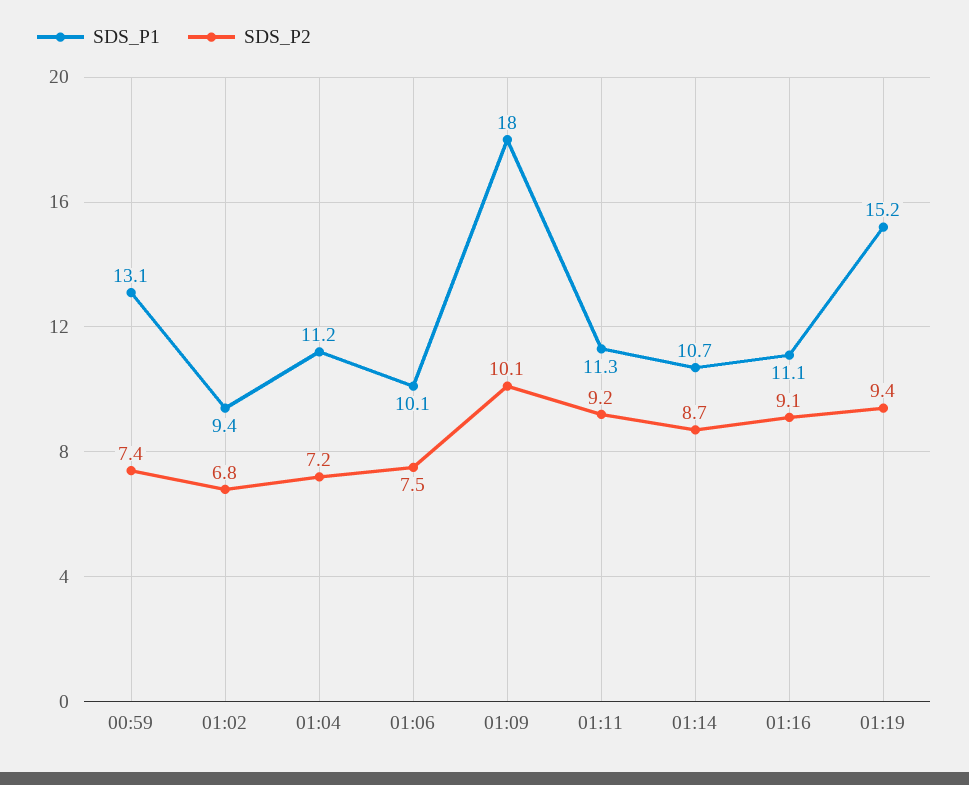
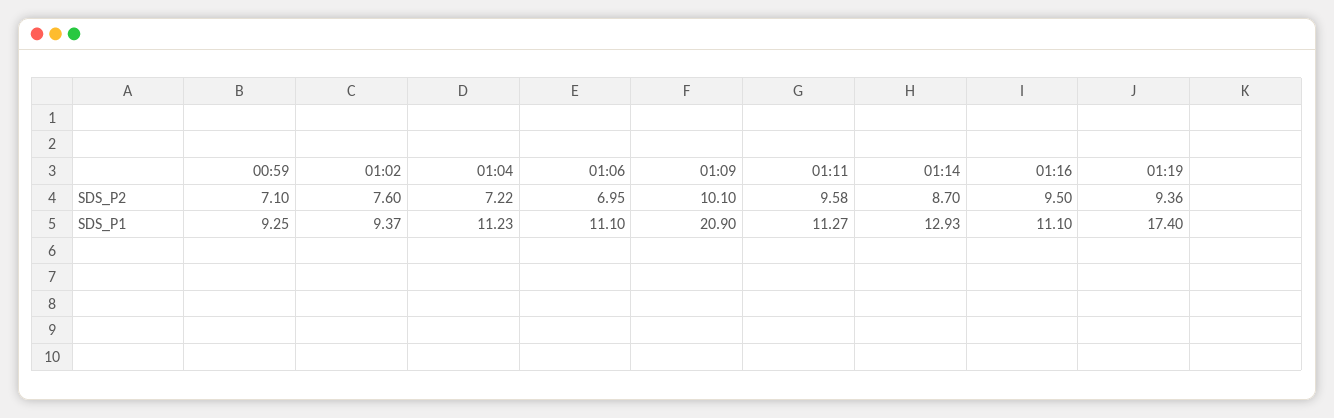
  {
    "SDS_P1": {
-     "00:59": 13.1,
+     "00:59": 9.25,
      "01:02": 9.37,
      "01:04": 11.23,
-     "01:06": 10.1,
+     "01:06": 11.1,
-     "01:09": 18,
+     "01:09": 20.9,
      "01:11": 11.27,
-     "01:14": 10.7,
+     "01:14": 12.93,
      "01:16": 11.1,
-     "01:19": 15.2
+     "01:19": 17.4
    },
    "SDS_P2": {
-     "00:59": 7.4,
+     "00:59": 7.1,
-     "01:02": 6.8,
+     "01:02": 7.6,
      "01:04": 7.22,
-     "01:06": 7.5,
+     "01:06": 6.95,
      "01:09": 10.1,
-     "01:11": 9.2,
+     "01:11": 9.58,
      "01:14": 8.7,
-     "01:16": 9.1,
+     "01:16": 9.5,
      "01:19": 9.36
    }
  }

